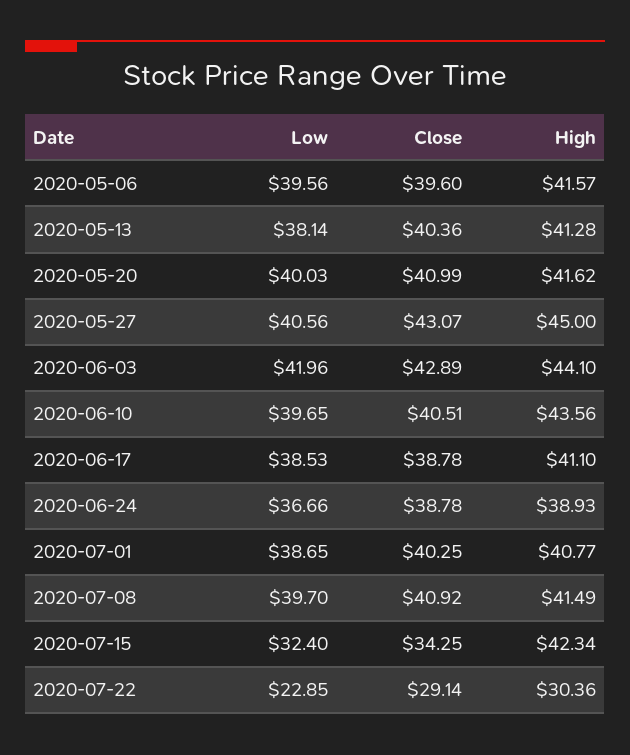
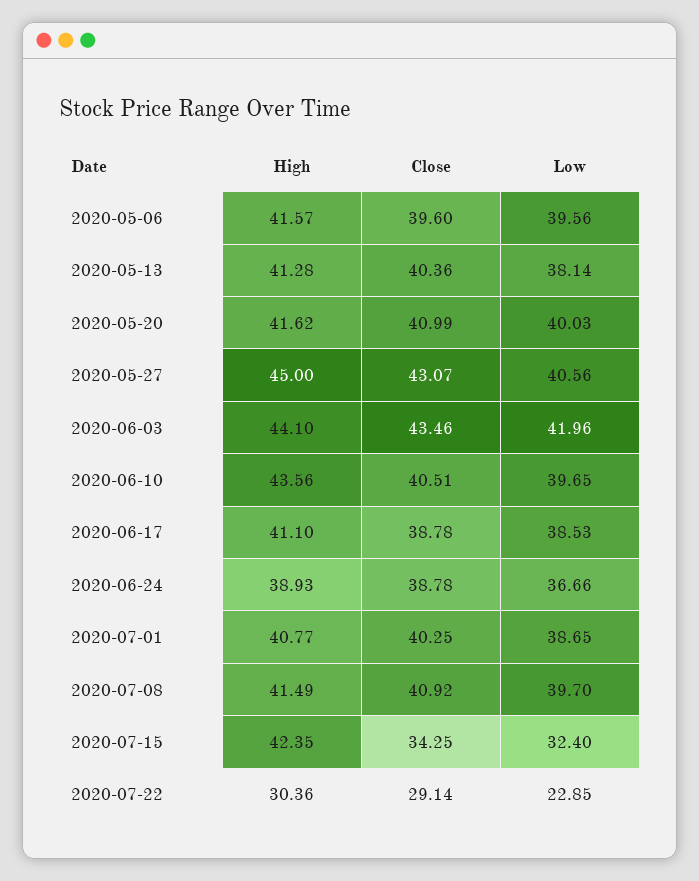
  {
    "Low": {
      "2020-05-06": 39.56,
      "2020-05-13": 38.14,
      "2020-05-20": 40.03,
      "2020-05-27": 40.56,
      "2020-06-03": 41.96,
      "2020-06-10": 39.65,
      "2020-06-17": 38.53,
      "2020-06-24": 36.66,
      "2020-07-01": 38.65,
      "2020-07-08": 39.7,
      "2020-07-15": 32.4,
      "2020-07-22": 22.85
    },
    "Close": {
      "2020-05-06": 39.6,
      "2020-05-13": 40.36,
      "2020-05-20": 40.99,
      "2020-05-27": 43.07,
-     "2020-06-03": 42.89,
+     "2020-06-03": 43.46,
      "2020-06-10": 40.51,
      "2020-06-17": 38.78,
      "2020-06-24": 38.78,
      "2020-07-01": 40.25,
      "2020-07-08": 40.92,
      "2020-07-15": 34.25,
      "2020-07-22": 29.14
    },
    "High": {
      "2020-05-06": 41.57,
      "2020-05-13": 41.28,
      "2020-05-20": 41.62,
      "2020-05-27": 45,
      "2020-06-03": 44.1,
      "2020-06-10": 43.56,
      "2020-06-17": 41.1,
      "2020-06-24": 38.93,
      "2020-07-01": 40.77,
      "2020-07-08": 41.49,
-     "2020-07-15": 42.34,
+     "2020-07-15": 42.35,
      "2020-07-22": 30.36
    }
  }

